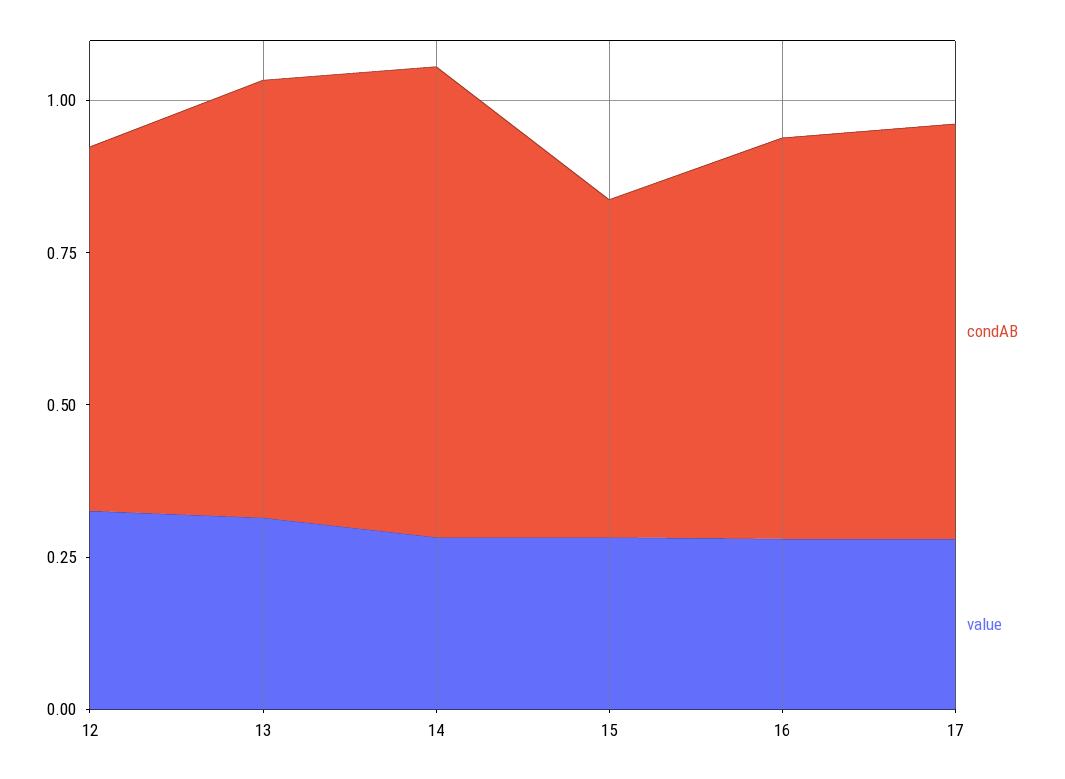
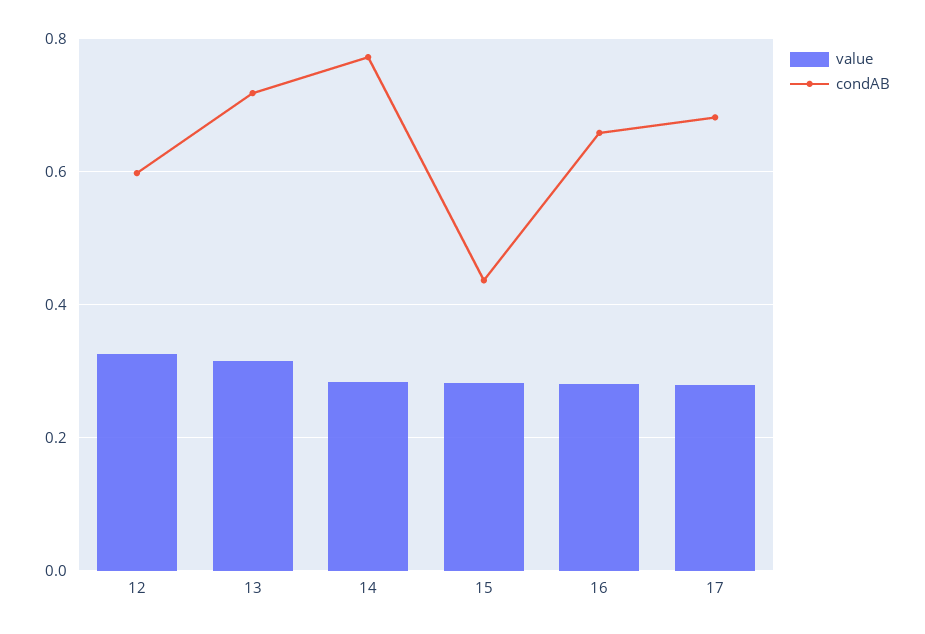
  {
    "condAB": {
      "12": 0.6,
      "13": 0.72,
      "14": 0.78,
-     "15": 0.55,
+     "15": 0.44,
      "16": 0.66,
      "17": 0.68
    },
    "value": {
      "12": 0.32,
      "13": 0.32,
      "14": 0.28,
      "15": 0.28,
      "16": 0.28,
      "17": 0.28
    }
  }

